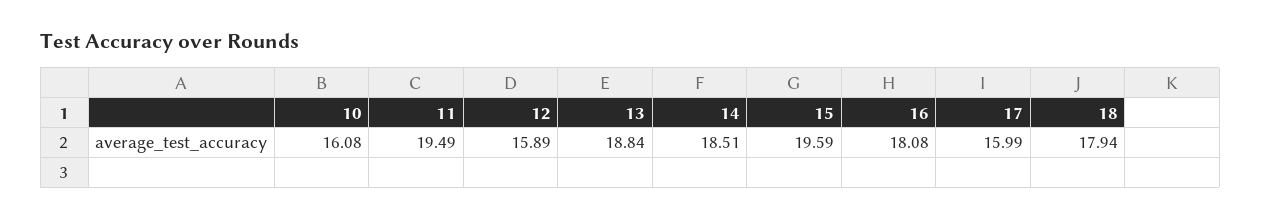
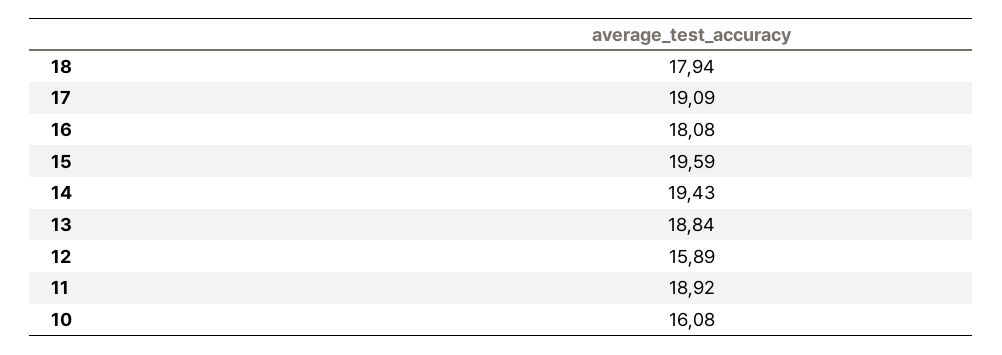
  {
    "10": 16.08,
-   "11": 19.49,
+   "11": 18.92,
    "12": 15.89,
    "13": 18.84,
-   "14": 18.51,
+   "14": 19.43,
    "15": 19.59,
    "16": 18.08,
-   "17": 15.99,
+   "17": 19.09,
    "18": 17.94
  }

